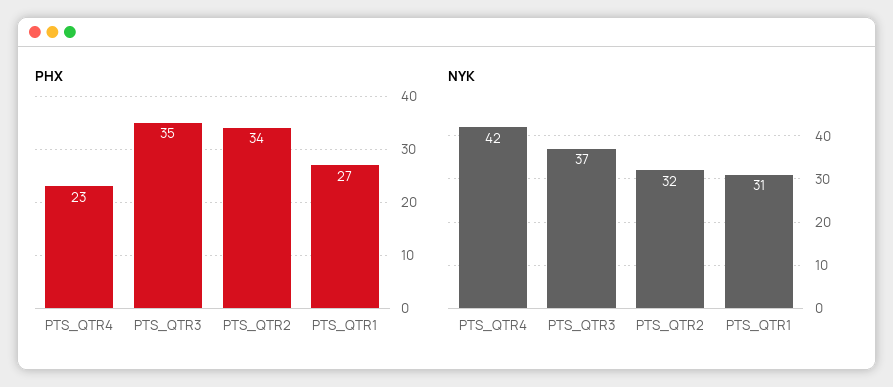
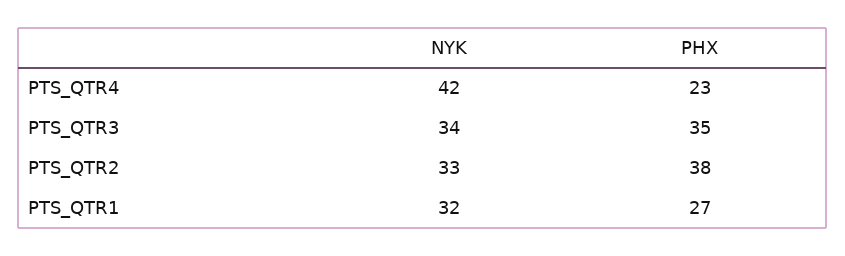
  {
    "PHX": {
      "PTS_QTR4": 23,
      "PTS_QTR3": 35,
-     "PTS_QTR2": 34,
+     "PTS_QTR2": 38,
      "PTS_QTR1": 27
    },
    "NYK": {
      "PTS_QTR4": 42,
-     "PTS_QTR3": 37,
+     "PTS_QTR3": 34,
-     "PTS_QTR2": 32,
+     "PTS_QTR2": 33,
-     "PTS_QTR1": 31
+     "PTS_QTR1": 32
    }
  }

